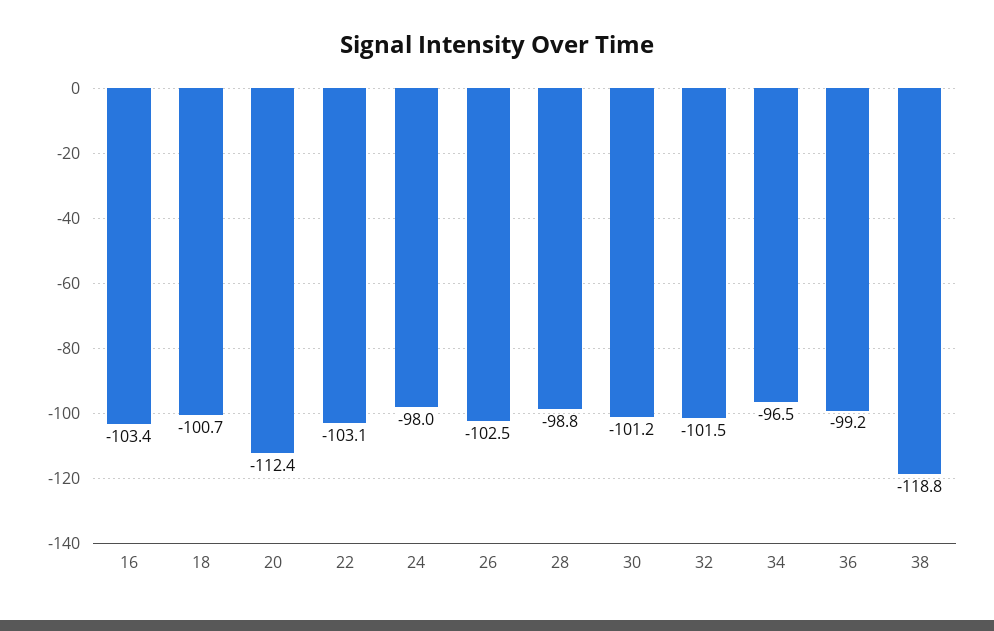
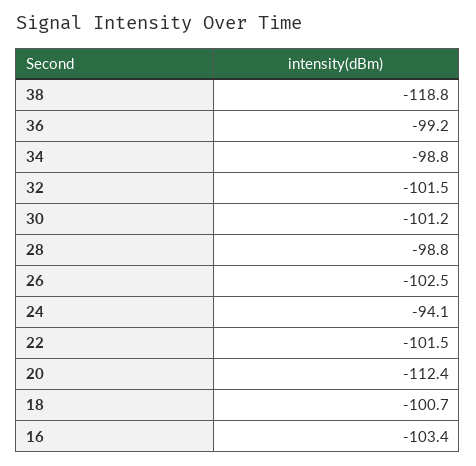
  {
    "16": -103.4,
    "18": -100.7,
    "20": -112.4,
-   "22": -103.1,
+   "22": -101.5,
-   "24": -98,
+   "24": -94.1,
    "26": -102.5,
    "28": -98.8,
    "30": -101.2,
    "32": -101.5,
-   "34": -96.5,
+   "34": -98.8,
    "36": -99.2,
    "38": -118.8
  }

